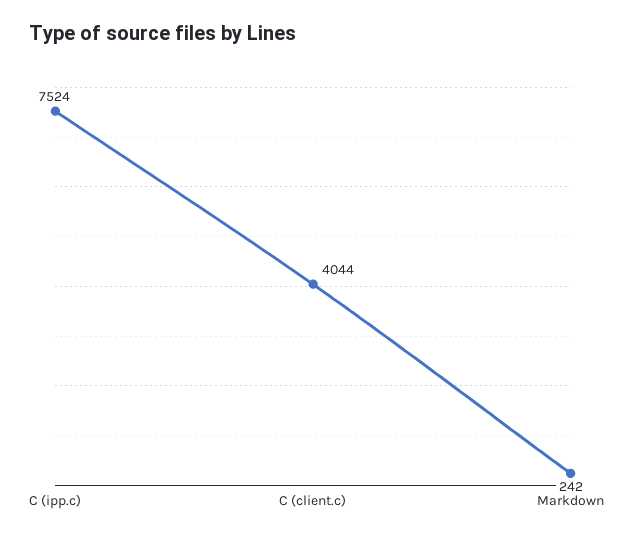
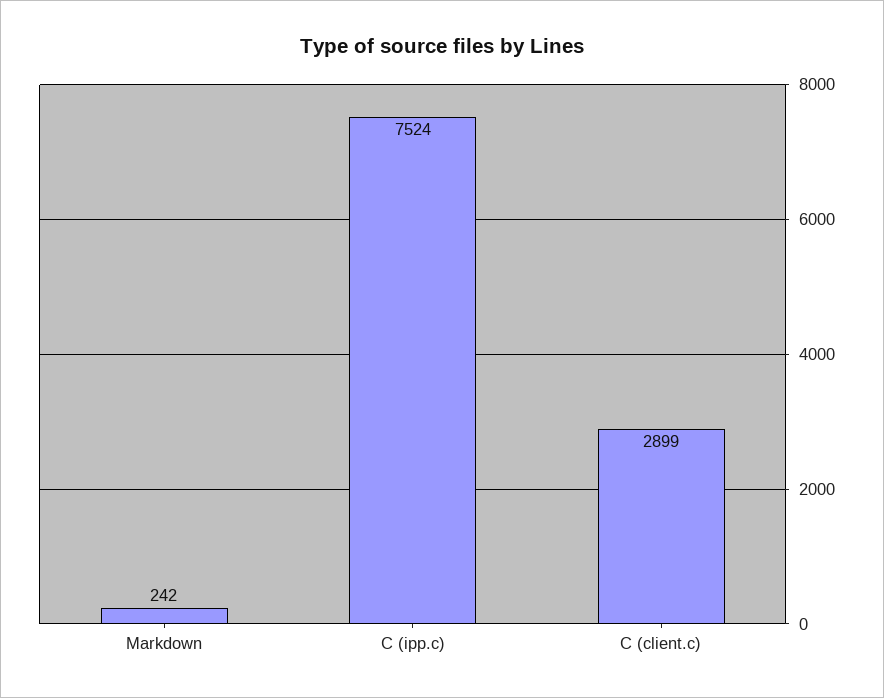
  {
    "C (ipp.c)": 7524,
-   "C (client.c)": 4044,
+   "C (client.c)": 2899,
    "Markdown": 242
  }

